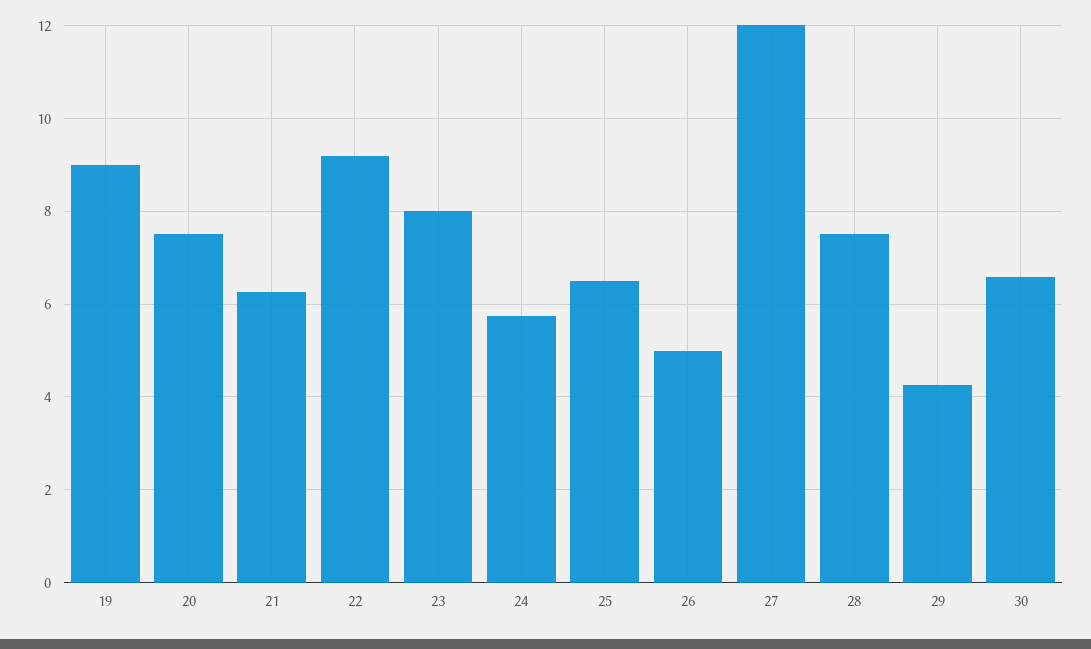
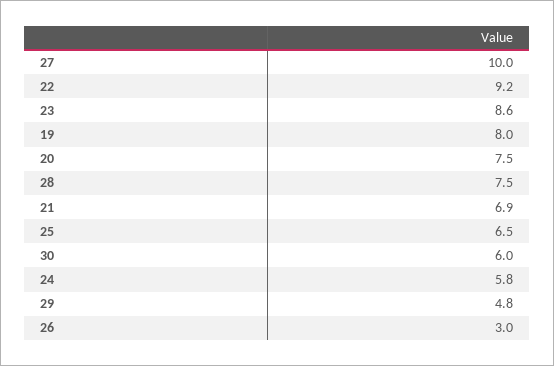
  {
-   "19": 9,
+   "19": 8,
    "20": 7.5,
-   "21": 6.2,
+   "21": 6.9,
    "22": 9.2,
-   "23": 8,
+   "23": 8.6,
    "24": 5.8,
    "25": 6.5,
-   "26": 5,
+   "26": 3,
-   "27": 12,
+   "27": 10,
    "28": 7.5,
-   "29": 4.2,
+   "29": 4.8,
-   "30": 6.6
+   "30": 6
  }

